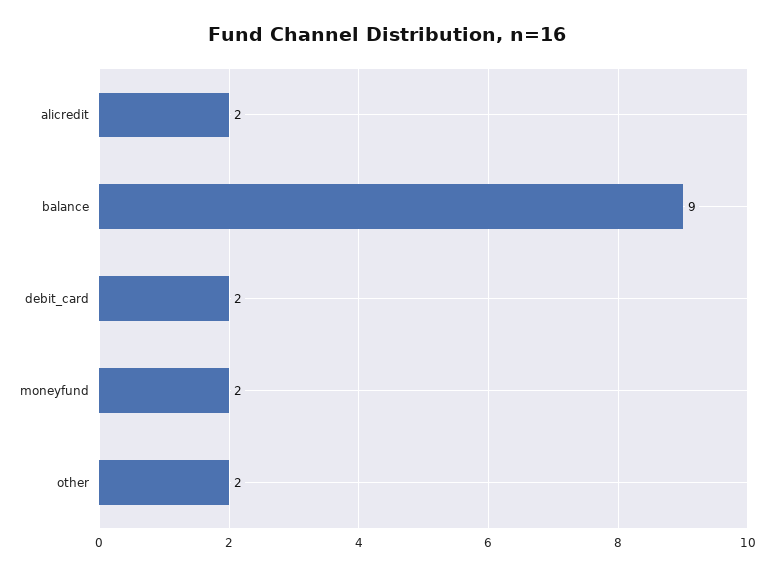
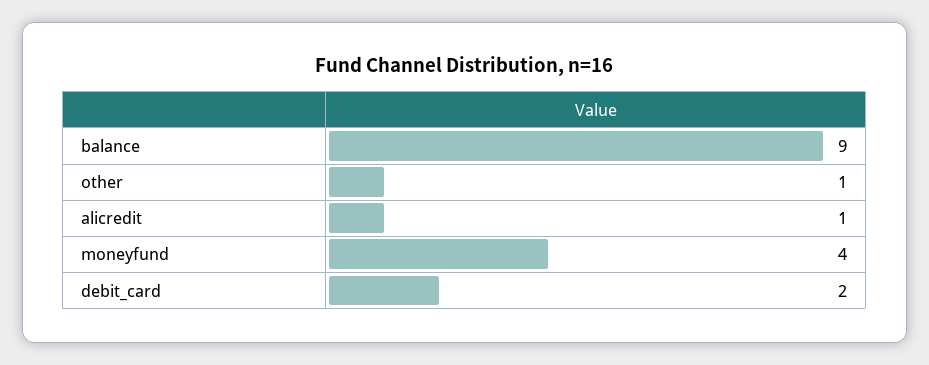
  {
-   "alicredit": 2,
+   "alicredit": 1,
    "balance": 9,
    "debit_card": 2,
-   "moneyfund": 2,
+   "moneyfund": 4,
-   "other": 2
+   "other": 1
  }

